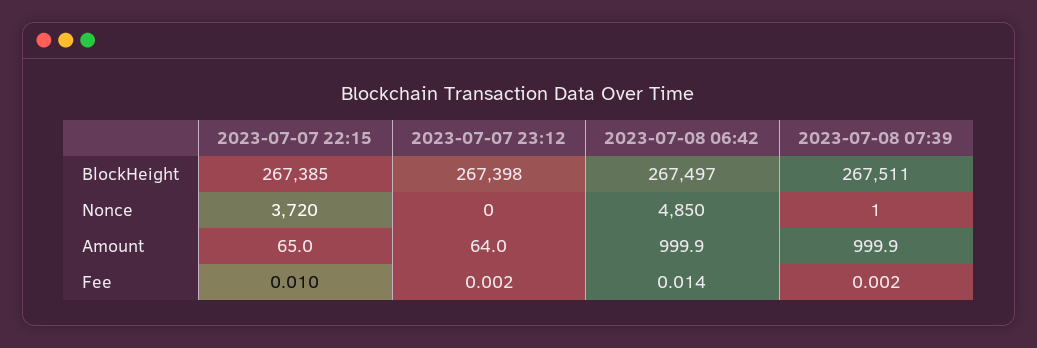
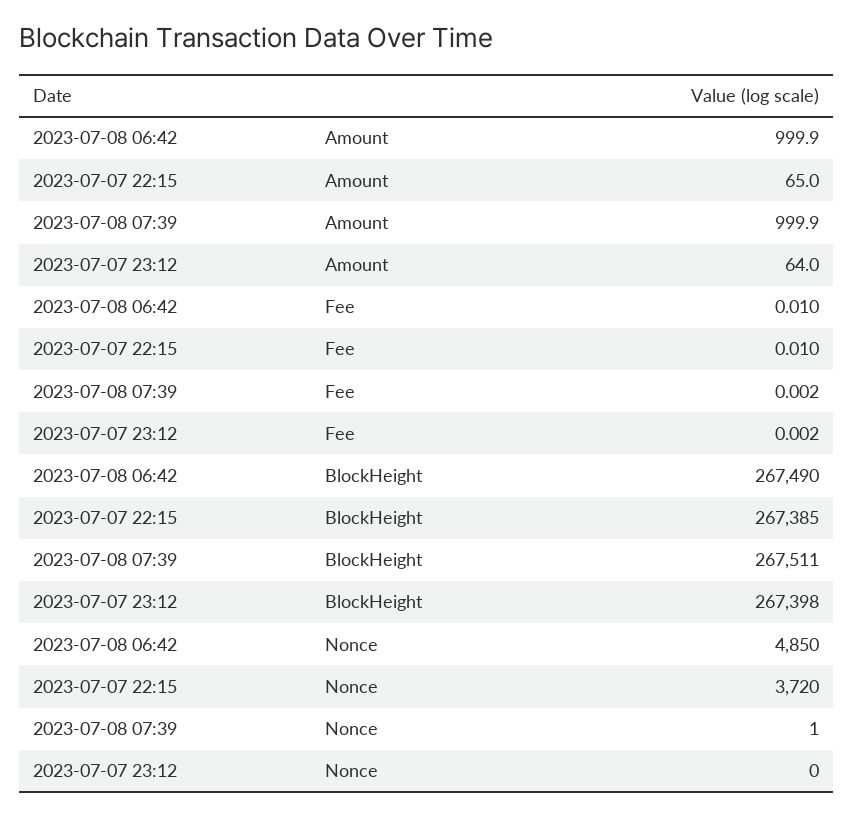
  {
    "2023-07-07 22:15": {
      "BlockHeight": 267385,
      "Nonce": 3720,
      "Amount": 65,
      "Fee": 0.01
    },
    "2023-07-07 23:12": {
      "BlockHeight": 267398,
      "Nonce": 0,
      "Amount": 64,
      "Fee": 0.002
    },
    "2023-07-08 06:42": {
-     "BlockHeight": 267497,
+     "BlockHeight": 267490,
      "Nonce": 4850,
      "Amount": 999.9,
-     "Fee": 0.014
+     "Fee": 0.01
    },
    "2023-07-08 07:39": {
      "BlockHeight": 267511,
      "Nonce": 1,
      "Amount": 999.9,
      "Fee": 0.002
    }
  }

